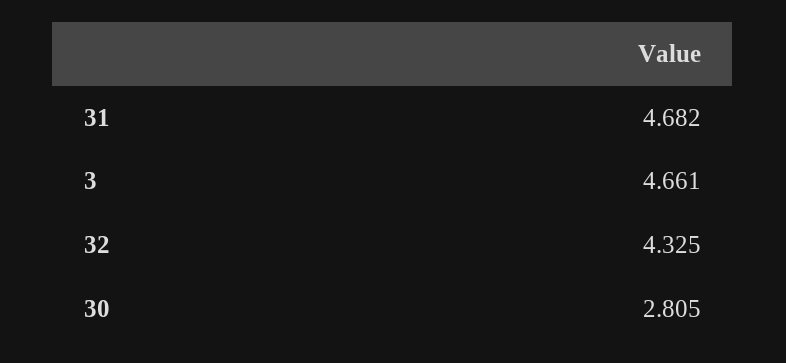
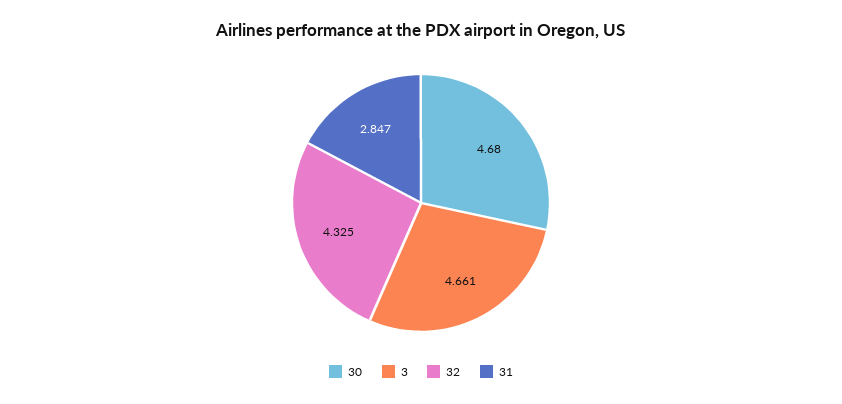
  {
-   "31": 4.682,
+   "31": 2.847,
    "3": 4.661,
    "32": 4.325,
-   "30": 2.805
+   "30": 4.68
  }

